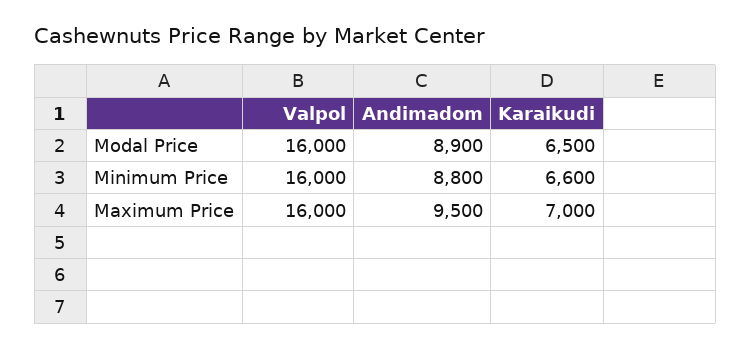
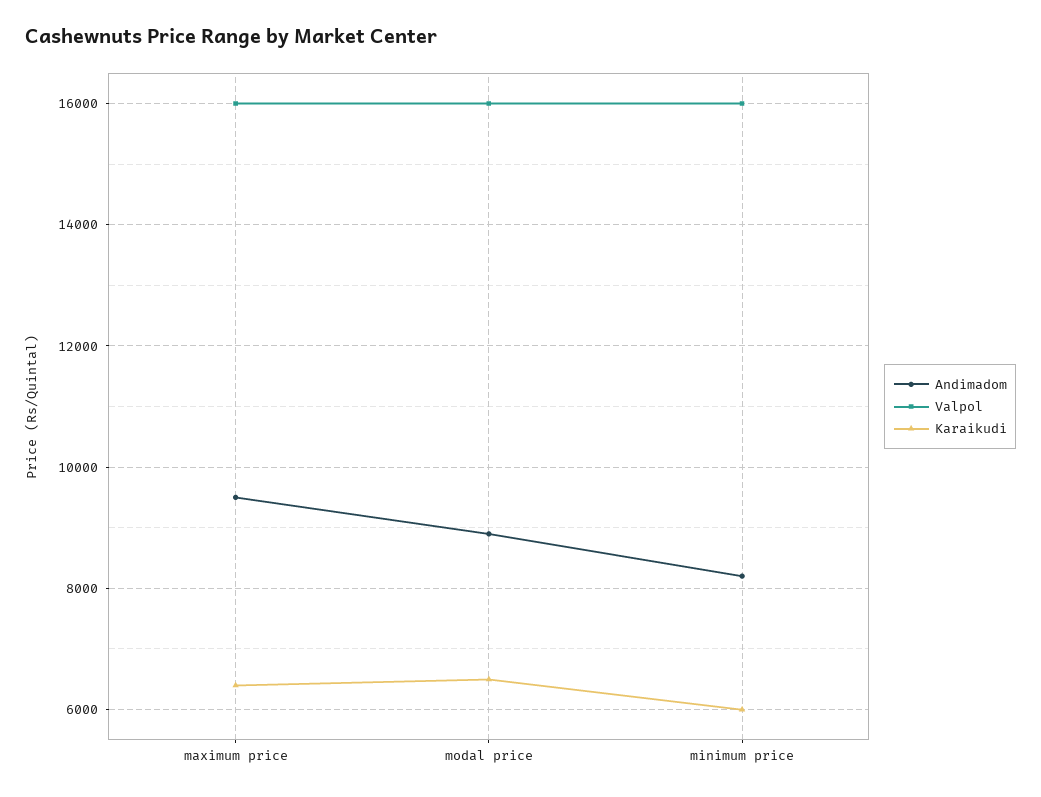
  {
    "Valpol": {
      "Modal Price": 16000,
      "Minimum Price": 16000,
      "Maximum Price": 16000
    },
    "Andimadom": {
      "Modal Price": 8900,
-     "Minimum Price": 8800,
+     "Minimum Price": 8200,
      "Maximum Price": 9500
    },
    "Karaikudi": {
      "Modal Price": 6500,
-     "Minimum Price": 6600,
+     "Minimum Price": 6000,
-     "Maximum Price": 7000
+     "Maximum Price": 6400
    }
  }

